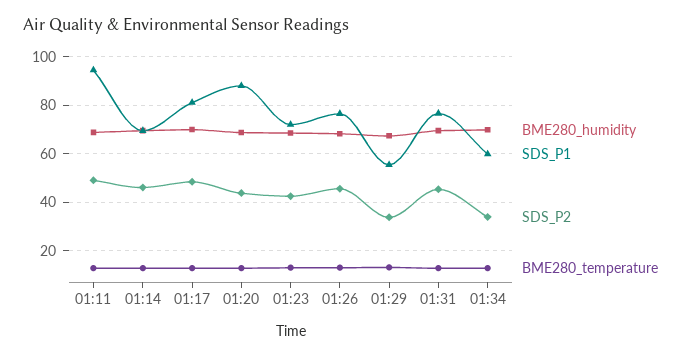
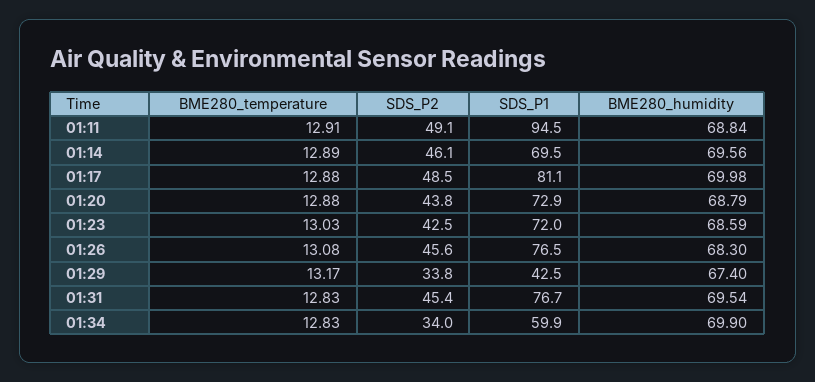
  {
    "BME280_humidity": {
      "01:11": 68.84,
      "01:14": 69.56,
      "01:17": 69.98,
      "01:20": 68.79,
      "01:23": 68.59,
      "01:26": 68.3,
      "01:29": 67.4,
      "01:31": 69.54,
      "01:34": 69.9
    },
    "SDS_P1": {
      "01:11": 94.5,
      "01:14": 69.5,
      "01:17": 81.1,
-     "01:20": 87.5,
+     "01:20": 72.9,
      "01:23": 72,
      "01:26": 76.5,
-     "01:29": 55,
+     "01:29": 42.5,
      "01:31": 76.7,
      "01:34": 59.9
    },
    "SDS_P2": {
      "01:11": 49.1,
      "01:14": 46.1,
      "01:17": 48.5,
      "01:20": 43.8,
      "01:23": 42.5,
      "01:26": 45.6,
      "01:29": 33.8,
      "01:31": 45.4,
      "01:34": 34
    },
    "BME280_temperature": {
      "01:11": 12.91,
      "01:14": 12.89,
      "01:17": 12.88,
      "01:20": 12.88,
      "01:23": 13.03,
      "01:26": 13.08,
      "01:29": 13.17,
      "01:31": 12.83,
      "01:34": 12.83
    }
  }

